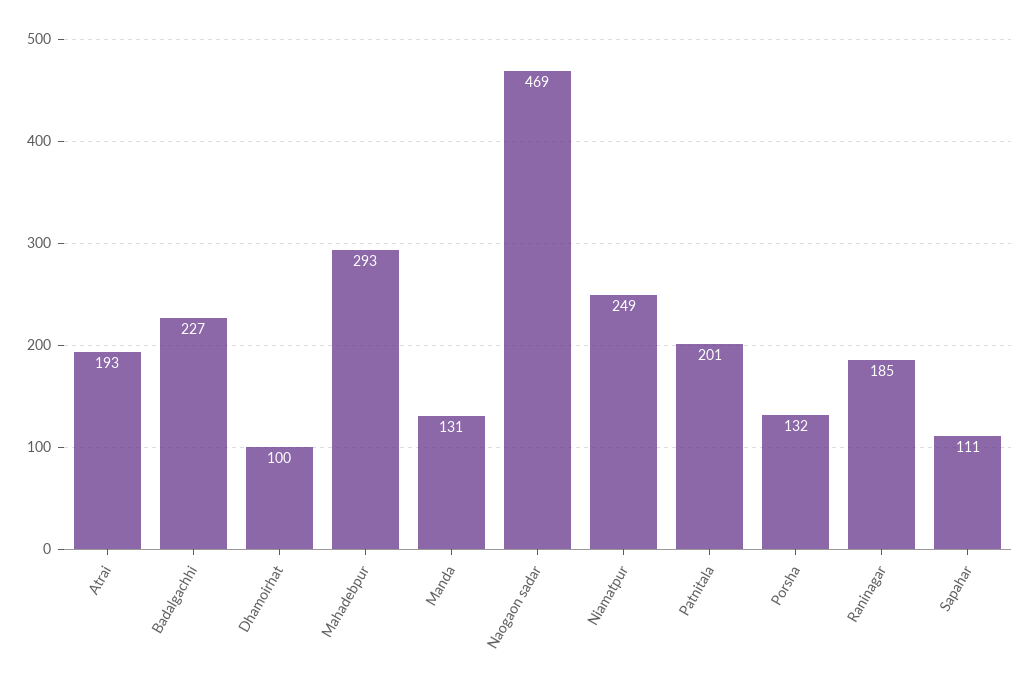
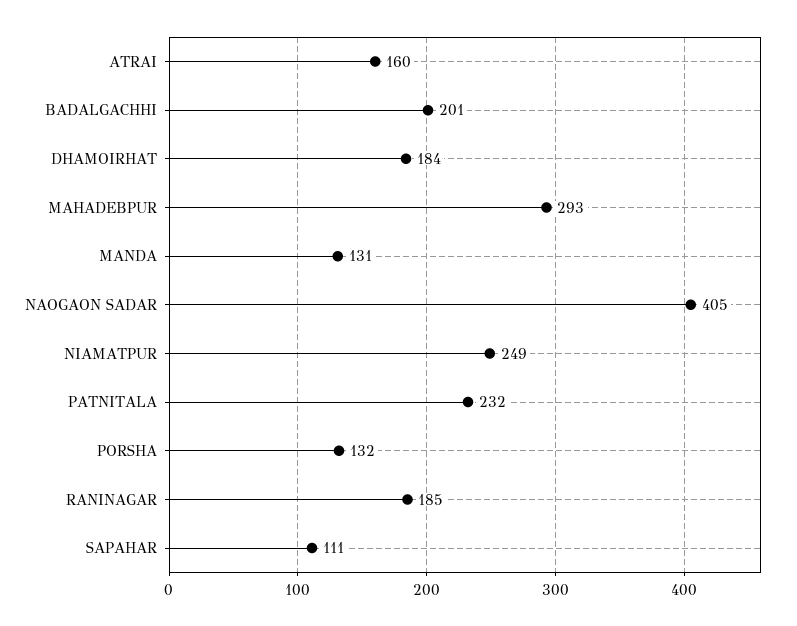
  {
-   "Atrai": 193,
+   "Atrai": 160,
-   "Badalgachhi": 227,
+   "Badalgachhi": 201,
-   "Dhamoirhat": 100,
+   "Dhamoirhat": 184,
    "Mahadebpur": 293,
    "Manda": 131,
-   "Naogaon sadar": 469,
+   "Naogaon sadar": 405,
    "Niamatpur": 249,
-   "Patnitala": 201,
+   "Patnitala": 232,
    "Porsha": 132,
    "Raninagar": 185,
    "Sapahar": 111
  }

